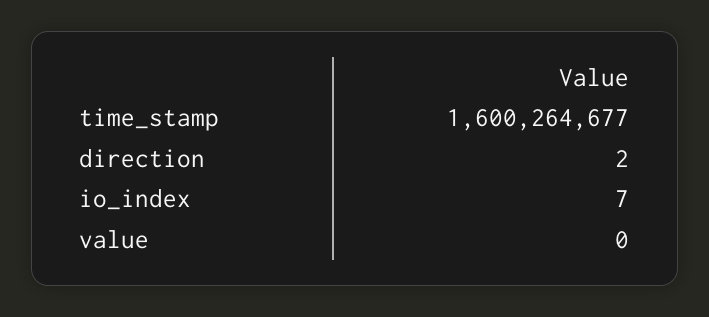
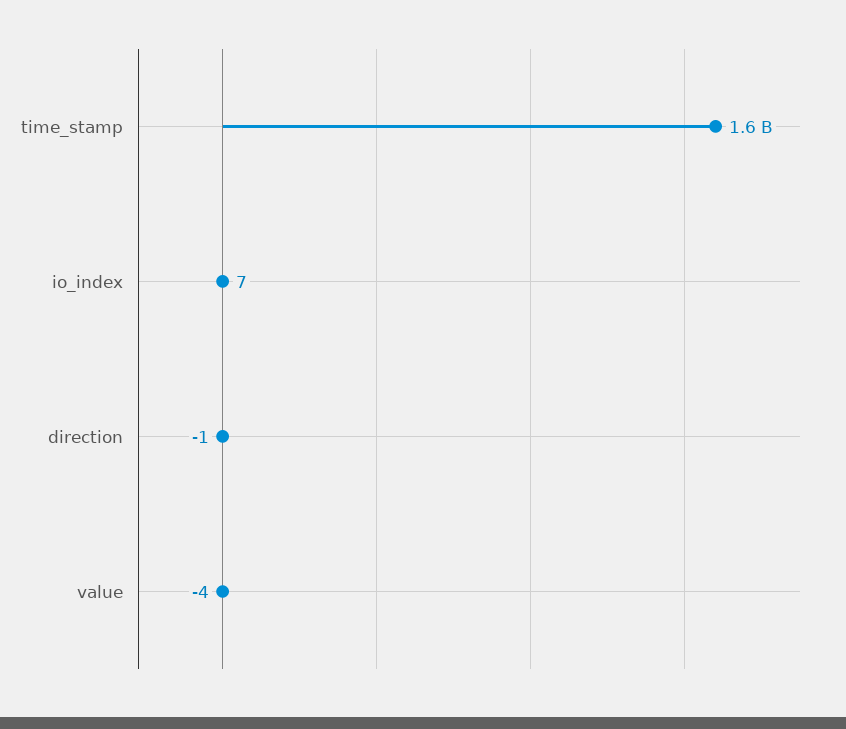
  {
    "time_stamp": 1600264677,
-   "direction": 2,
+   "direction": -1,
    "io_index": 7,
-   "value": 0
+   "value": -4
  }

